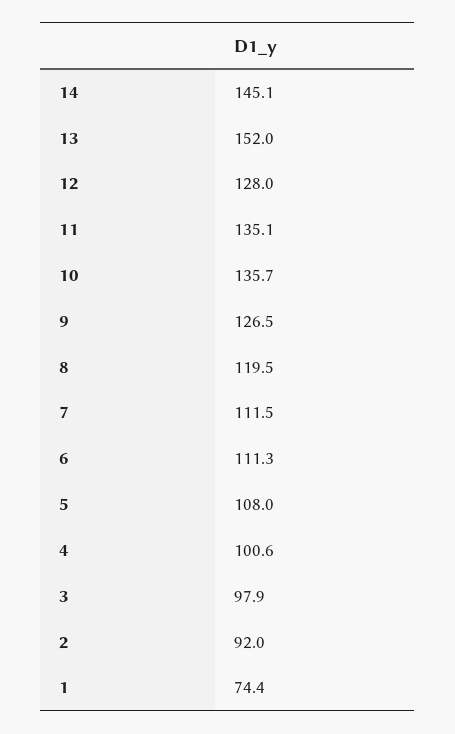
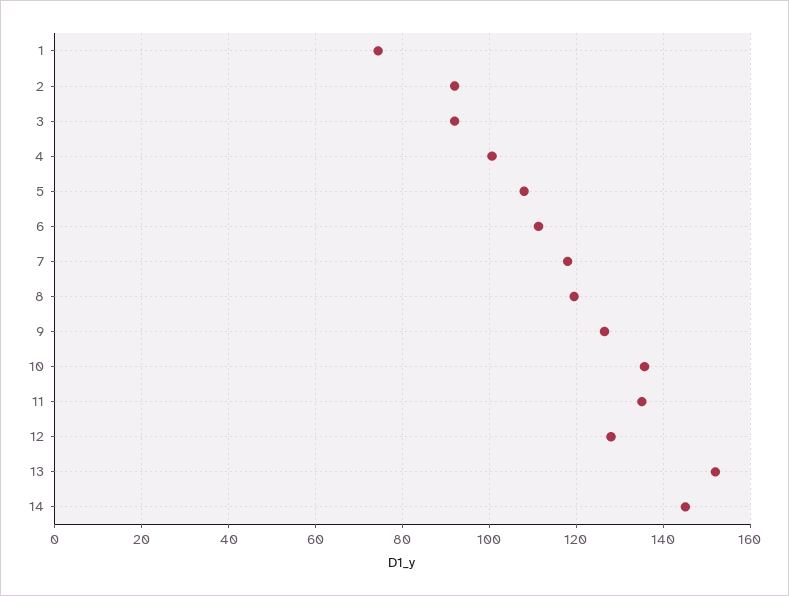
  {
    "14": 145.1,
    "13": 152,
    "12": 128,
    "11": 135.1,
    "10": 135.7,
    "9": 126.5,
    "8": 119.5,
-   "7": 111.5,
+   "7": 118,
    "6": 111.3,
    "5": 108,
    "4": 100.6,
-   "3": 97.9,
+   "3": 92,
    "2": 92,
    "1": 74.4
  }

